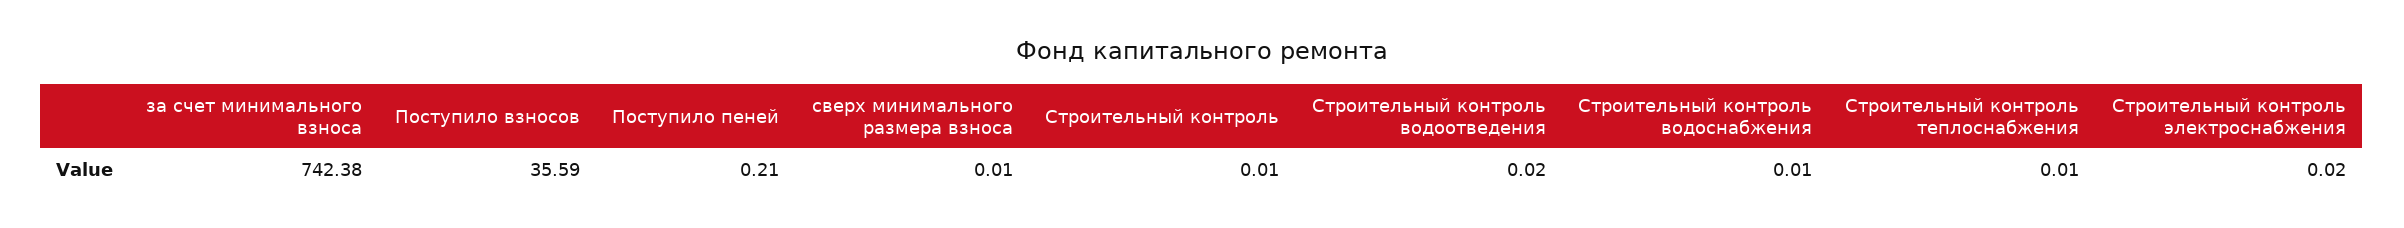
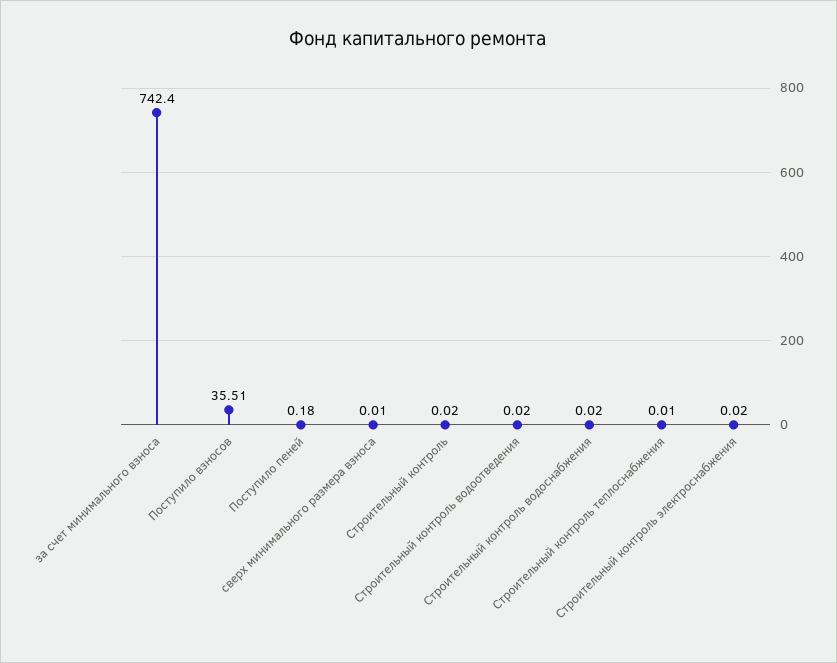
  {
-   "за счет минимального взноса": 742.38,
+   "за счет минимального взноса": 742.4,
-   "Поступило взносов": 35.59,
+   "Поступило взносов": 35.51,
-   "Поступило пеней": 0.21,
+   "Поступило пеней": 0.18,
    "сверх минимального размера взноса": 0.01,
-   "Строительный контроль": 0.01,
+   "Строительный контроль": 0.02,
    "Строительный контроль водоотведения": 0.02,
-   "Строительный контроль водоснабжения": 0.01,
+   "Строительный контроль водоснабжения": 0.02,
    "Строительный контроль теплоснабжения": 0.01,
    "Строительный контроль электроснабжения": 0.02
  }

